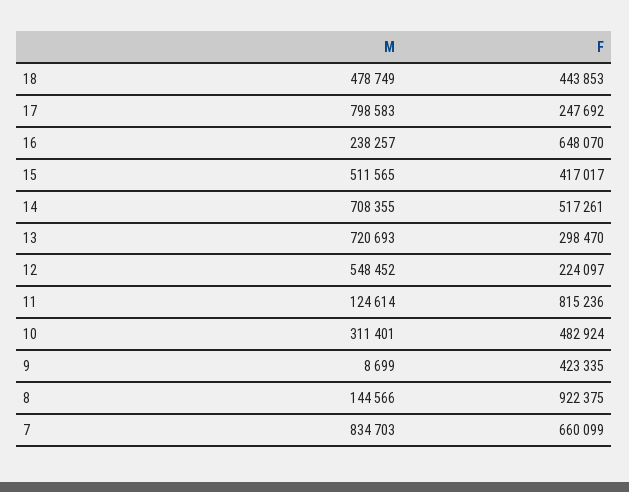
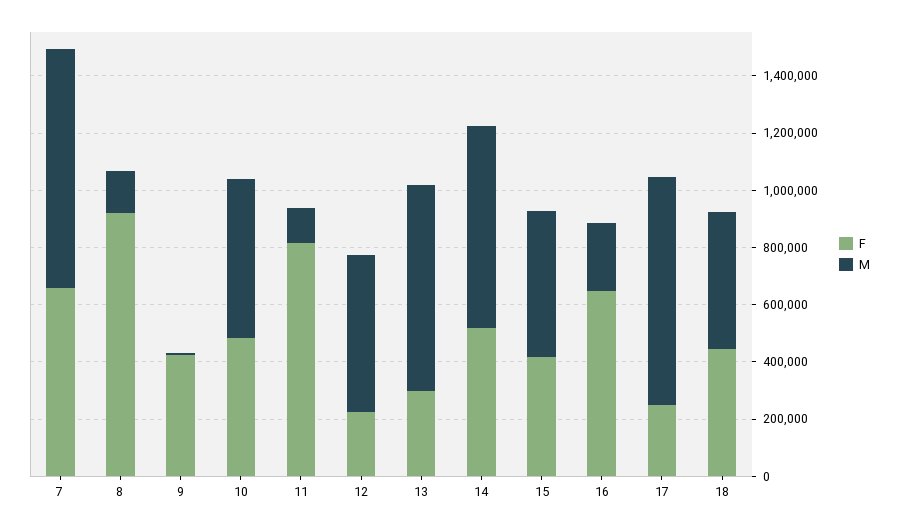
  {
    "M": {
      "18": 478749,
      "17": 798583,
      "16": 238257,
      "15": 511565,
      "14": 708355,
      "13": 720693,
      "12": 548452,
      "11": 124614,
-     "10": 311401,
+     "10": 550000,
      "9": 8699,
      "8": 144566,
      "7": 834703
    },
    "F": {
      "18": 443853,
      "17": 247692,
      "16": 648070,
      "15": 417017,
      "14": 517261,
      "13": 298470,
      "12": 224097,
      "11": 815236,
      "10": 482924,
      "9": 423335,
      "8": 922375,
      "7": 660099
    }
  }

